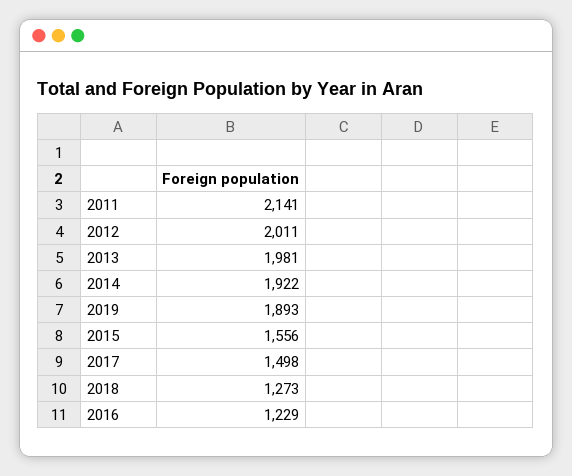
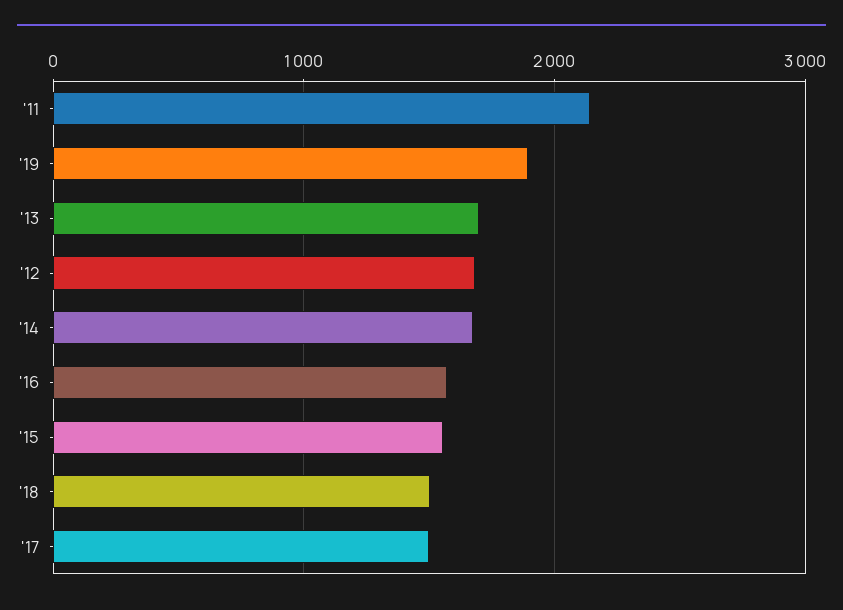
  {
    "2011": 2141,
-   "2012": 2011,
+   "2012": 1700,
-   "2013": 1981,
+   "2013": 1700,
-   "2014": 1922,
+   "2014": 1700,
    "2019": 1893,
    "2015": 1556,
    "2017": 1498,
-   "2018": 1273,
+   "2018": 1500,
-   "2016": 1229
+   "2016": 1600
  }

